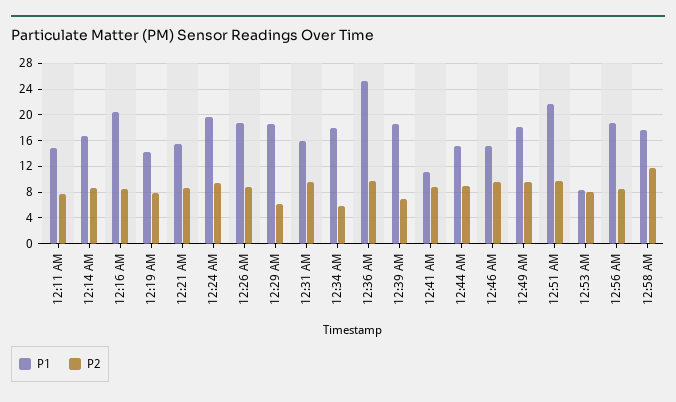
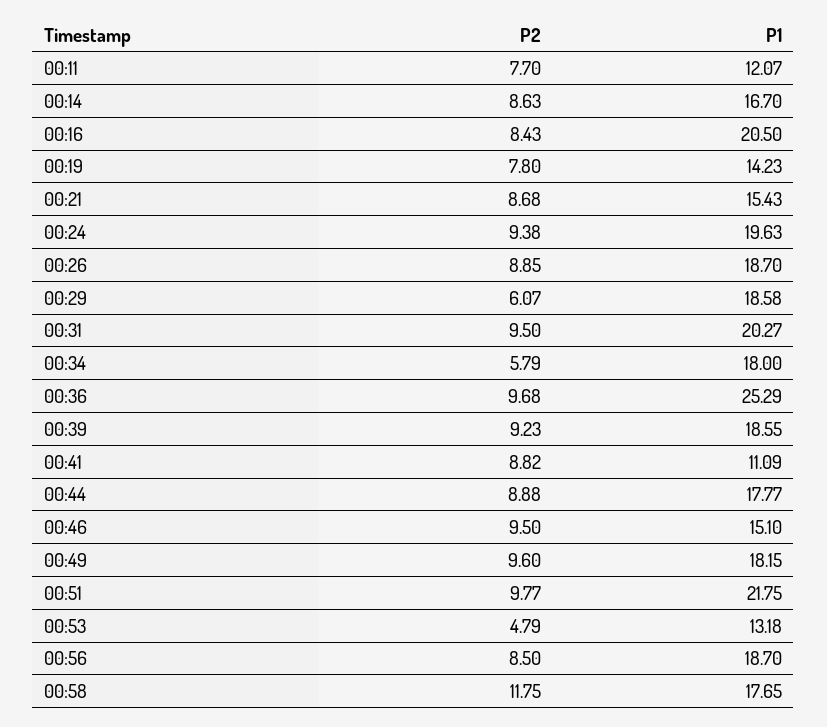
  {
    "P1": {
-     "12:11 AM": 15,
+     "12:11 AM": 12.07,
      "12:14 AM": 16.7,
      "12:16 AM": 20.5,
      "12:19 AM": 14.23,
      "12:21 AM": 15.43,
      "12:24 AM": 19.63,
      "12:26 AM": 18.7,
      "12:29 AM": 18.58,
-     "12:31 AM": 16,
+     "12:31 AM": 20.27,
      "12:34 AM": 18,
      "12:36 AM": 25.29,
      "12:39 AM": 18.55,
      "12:41 AM": 11.09,
-     "12:44 AM": 15,
+     "12:44 AM": 17.77,
      "12:46 AM": 15.1,
      "12:49 AM": 18.15,
      "12:51 AM": 21.75,
-     "12:53 AM": 8,
+     "12:53 AM": 13.18,
      "12:56 AM": 18.7,
      "12:58 AM": 17.65
    },
    "P2": {
      "12:11 AM": 7.7,
      "12:14 AM": 8.63,
      "12:16 AM": 8.43,
      "12:19 AM": 7.8,
      "12:21 AM": 8.68,
      "12:24 AM": 9.38,
      "12:26 AM": 8.85,
      "12:29 AM": 6.07,
      "12:31 AM": 9.5,
      "12:34 AM": 5.79,
      "12:36 AM": 9.68,
-     "12:39 AM": 7,
+     "12:39 AM": 9.23,
      "12:41 AM": 8.82,
      "12:44 AM": 8.88,
      "12:46 AM": 9.5,
      "12:49 AM": 9.6,
      "12:51 AM": 9.77,
-     "12:53 AM": 8,
+     "12:53 AM": 4.79,
      "12:56 AM": 8.5,
      "12:58 AM": 11.75
    }
  }

